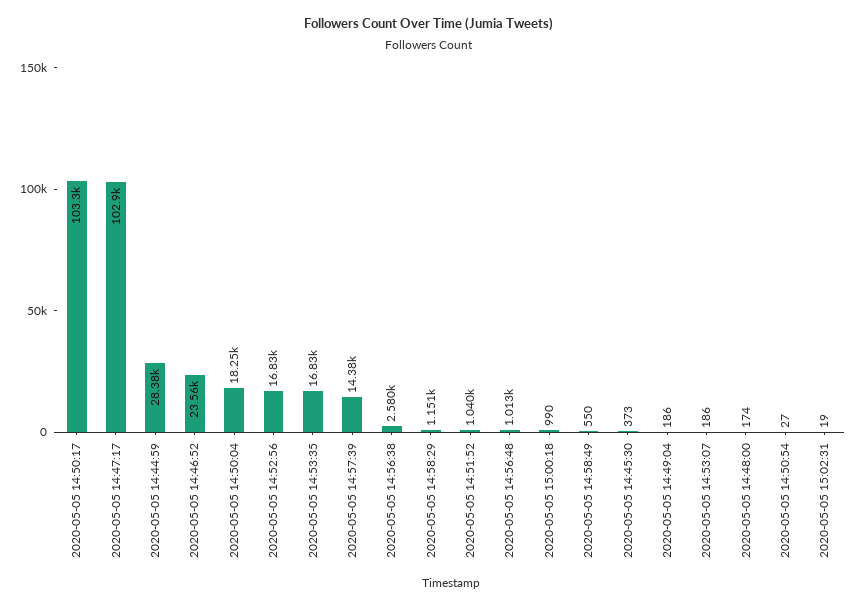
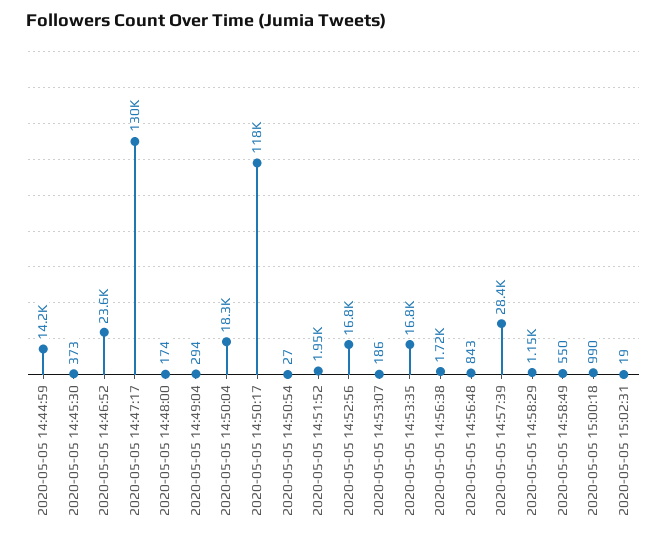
  {
-   "2020-05-05 14:50:17": 103300,
+   "2020-05-05 14:50:17": 118000,
-   "2020-05-05 14:47:17": 102900,
+   "2020-05-05 14:47:17": 130000,
-   "2020-05-05 14:44:59": 28380,
+   "2020-05-05 14:44:59": 14200,
    "2020-05-05 14:46:52": 23560,
    "2020-05-05 14:50:04": 18250,
    "2020-05-05 14:52:56": 16830,
    "2020-05-05 14:53:35": 16830,
-   "2020-05-05 14:57:39": 14380,
+   "2020-05-05 14:57:39": 28400,
-   "2020-05-05 14:56:38": 2580,
+   "2020-05-05 14:56:38": 1720,
    "2020-05-05 14:58:29": 1151,
-   "2020-05-05 14:51:52": 1040,
+   "2020-05-05 14:51:52": 1950,
-   "2020-05-05 14:56:48": 1013,
+   "2020-05-05 14:56:48": 843,
    "2020-05-05 15:00:18": 990,
    "2020-05-05 14:58:49": 550,
    "2020-05-05 14:45:30": 373,
-   "2020-05-05 14:49:04": 186,
+   "2020-05-05 14:49:04": 294,
    "2020-05-05 14:53:07": 186,
    "2020-05-05 14:48:00": 174,
    "2020-05-05 14:50:54": 27,
    "2020-05-05 15:02:31": 19
  }

